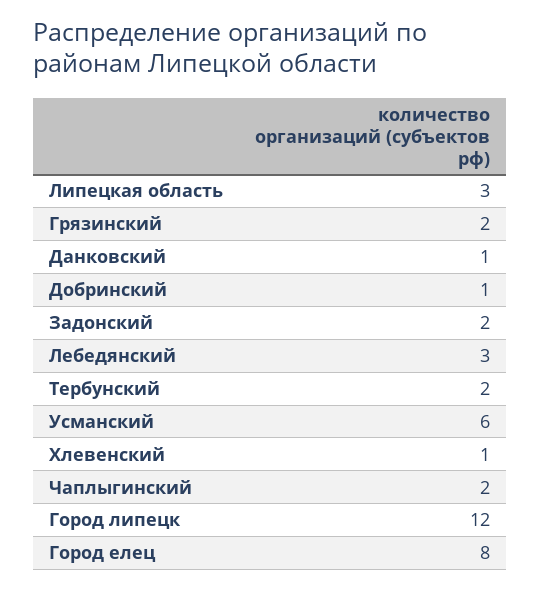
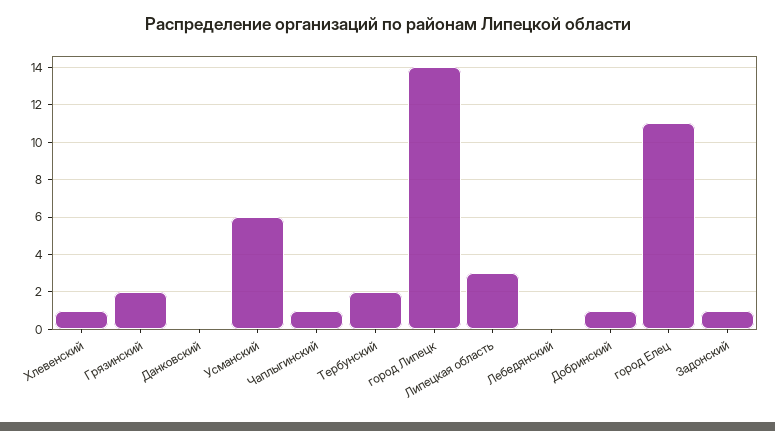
  {
    "Липецкая область": 3,
    "Грязинский": 2,
-   "Данковский": 1,
+   "Данковский": 0,
    "Добринский": 1,
-   "Задонский": 2,
+   "Задонский": 1,
-   "Лебедянский": 3,
+   "Лебедянский": 0,
    "Тербунский": 2,
    "Усманский": 6,
    "Хлевенский": 1,
-   "Чаплыгинский": 2,
+   "Чаплыгинский": 1,
-   "Город липецк": 12,
+   "Город липецк": 14,
-   "Город елец": 8
+   "Город елец": 11
  }

